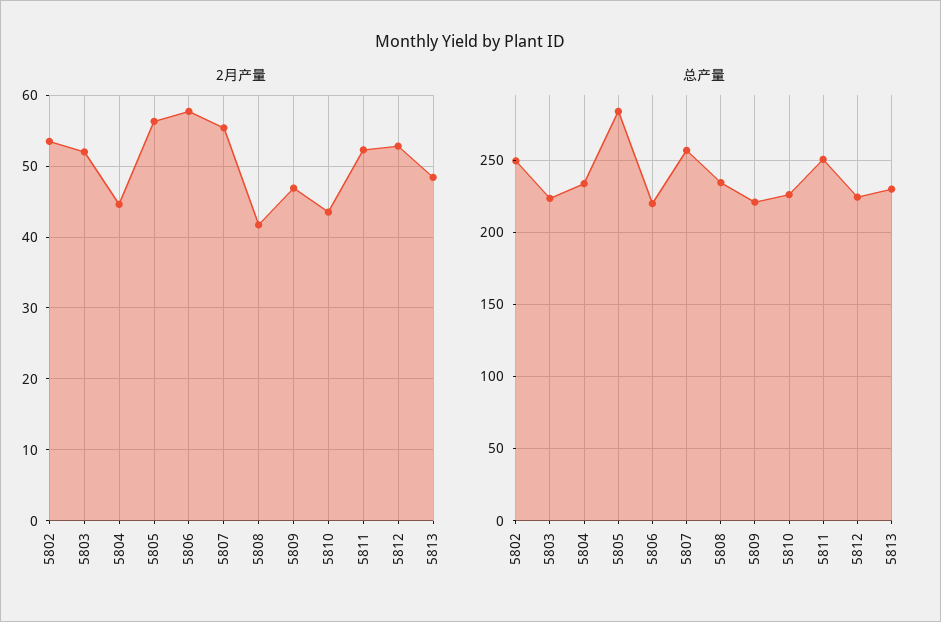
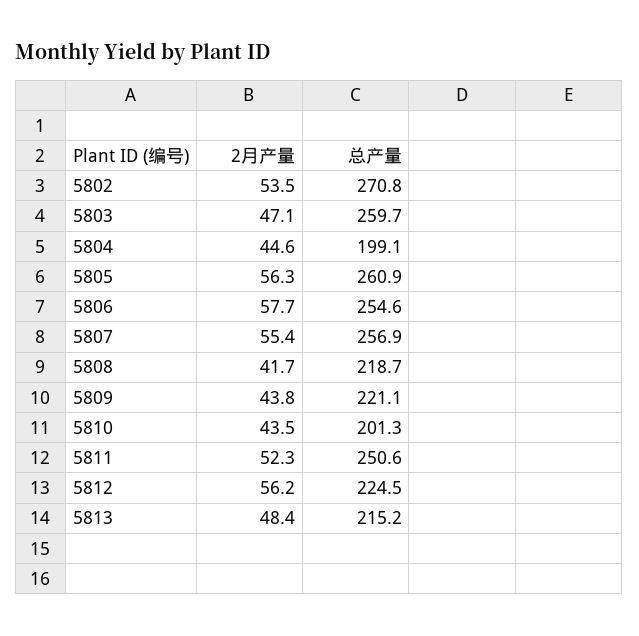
  {
    "2月产量": {
      "5802": 53.5,
-     "5803": 52,
+     "5803": 47.1,
      "5804": 44.6,
      "5805": 56.3,
      "5806": 57.7,
      "5807": 55.4,
      "5808": 41.7,
-     "5809": 47,
+     "5809": 43.8,
      "5810": 43.5,
      "5811": 52.3,
-     "5812": 53,
+     "5812": 56.2,
      "5813": 48.4
    },
    "总产量": {
-     "5802": 250,
+     "5802": 270.8,
-     "5803": 225,
+     "5803": 259.7,
-     "5804": 235,
+     "5804": 199.1,
-     "5805": 285,
+     "5805": 260.9,
-     "5806": 220,
+     "5806": 254.6,
      "5807": 256.9,
-     "5808": 235,
+     "5808": 218.7,
      "5809": 221.1,
-     "5810": 225,
+     "5810": 201.3,
      "5811": 250.6,
      "5812": 224.5,
-     "5813": 230
+     "5813": 215.2
    }
  }

